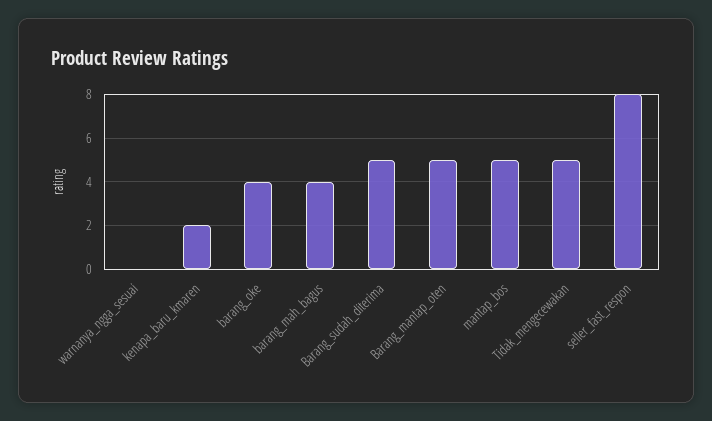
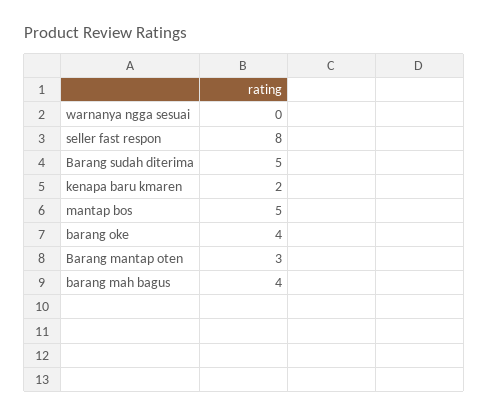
  {
    "warnanya_ngga_sesuai": 0,
    "kenapa_baru_kmaren": 2,
    "barang_oke": 4,
    "barang_mah_bagus": 4,
    "Barang_sudah_diterima": 5,
-   "Barang_mantap_oten": 5,
+   "Barang_mantap_oten": 3,
    "mantap_bos": 5,
-   "Tidak_mengecewakan": 5,
    "seller_fast_respon": 8
  }

